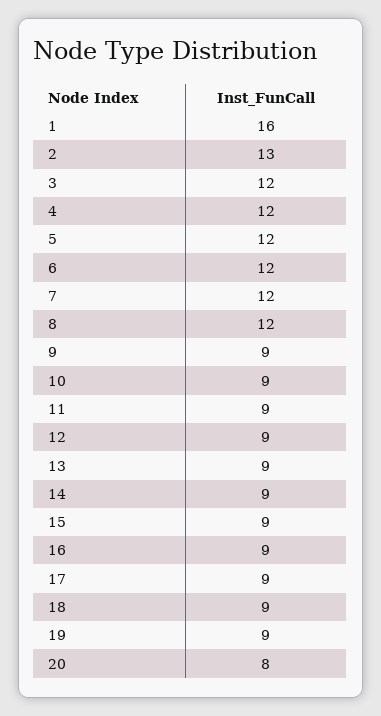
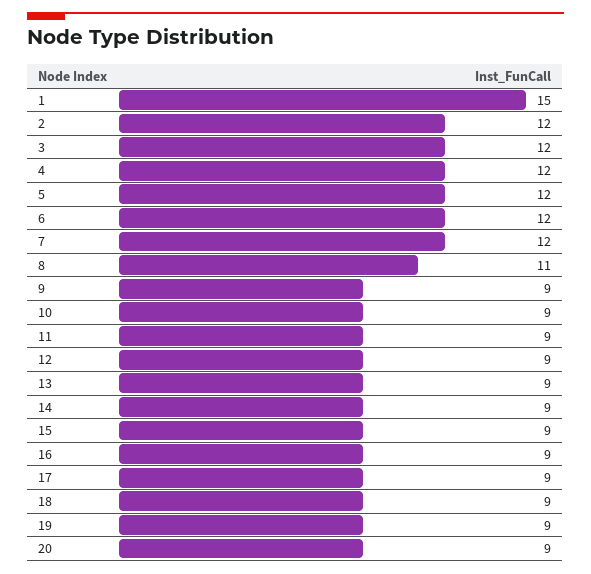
  {
-   "1": 16,
+   "1": 15,
-   "2": 13,
+   "2": 12,
    "3": 12,
    "4": 12,
    "5": 12,
    "6": 12,
    "7": 12,
-   "8": 12,
+   "8": 11,
    "9": 9,
    "10": 9,
    "11": 9,
    "12": 9,
    "13": 9,
    "14": 9,
    "15": 9,
    "16": 9,
    "17": 9,
    "18": 9,
    "19": 9,
-   "20": 8
+   "20": 9
  }

